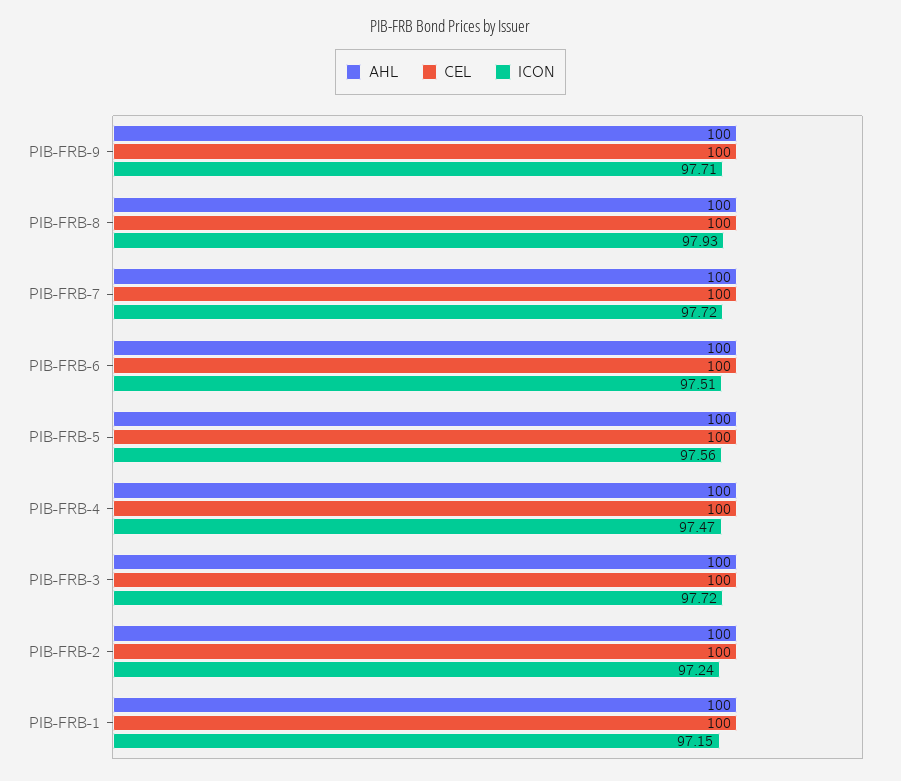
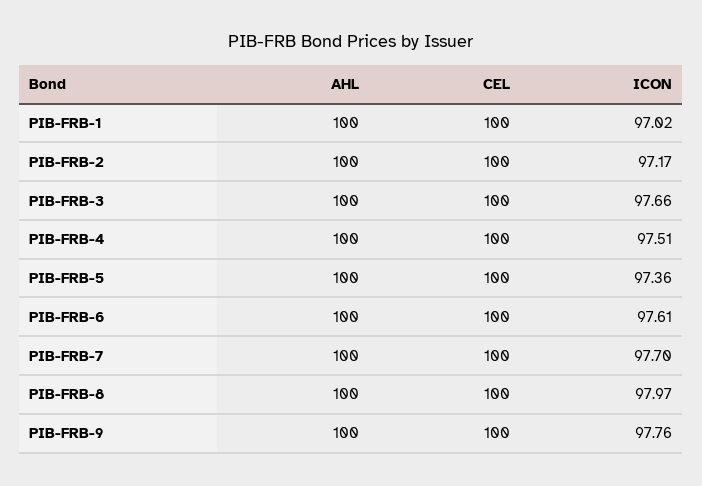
  {
    "AHL": {
      "PIB-FRB-9": 100,
      "PIB-FRB-8": 100,
      "PIB-FRB-7": 100,
      "PIB-FRB-6": 100,
      "PIB-FRB-5": 100,
      "PIB-FRB-4": 100,
      "PIB-FRB-3": 100,
      "PIB-FRB-2": 100,
      "PIB-FRB-1": 100
    },
    "CEL": {
      "PIB-FRB-9": 100,
      "PIB-FRB-8": 100,
      "PIB-FRB-7": 100,
      "PIB-FRB-6": 100,
      "PIB-FRB-5": 100,
      "PIB-FRB-4": 100,
      "PIB-FRB-3": 100,
      "PIB-FRB-2": 100,
      "PIB-FRB-1": 100
    },
    "ICON": {
-     "PIB-FRB-9": 97.71,
+     "PIB-FRB-9": 97.76,
-     "PIB-FRB-8": 97.93,
+     "PIB-FRB-8": 97.97,
-     "PIB-FRB-7": 97.72,
+     "PIB-FRB-7": 97.7,
-     "PIB-FRB-6": 97.51,
+     "PIB-FRB-6": 97.61,
-     "PIB-FRB-5": 97.56,
+     "PIB-FRB-5": 97.36,
-     "PIB-FRB-4": 97.47,
+     "PIB-FRB-4": 97.51,
-     "PIB-FRB-3": 97.72,
+     "PIB-FRB-3": 97.66,
-     "PIB-FRB-2": 97.24,
+     "PIB-FRB-2": 97.17,
-     "PIB-FRB-1": 97.15
+     "PIB-FRB-1": 97.02
    }
  }

